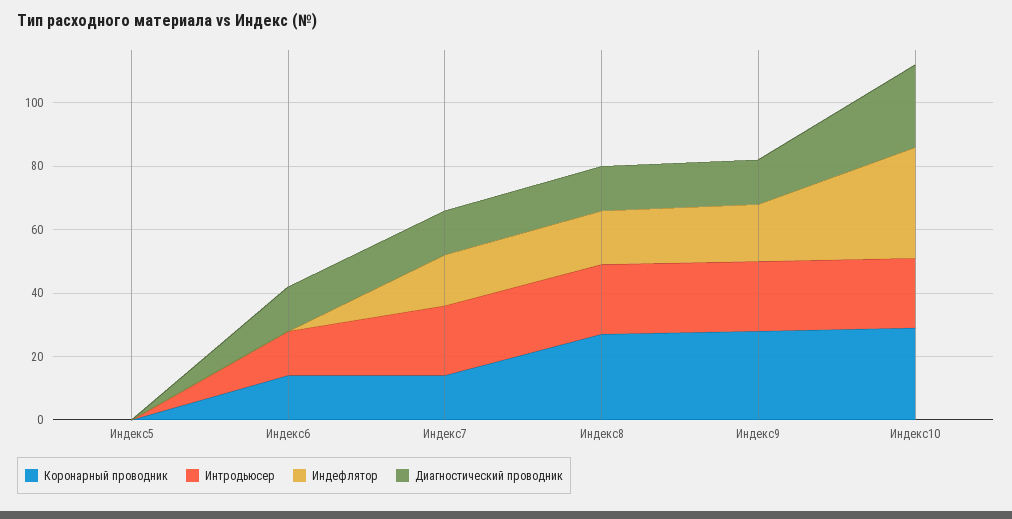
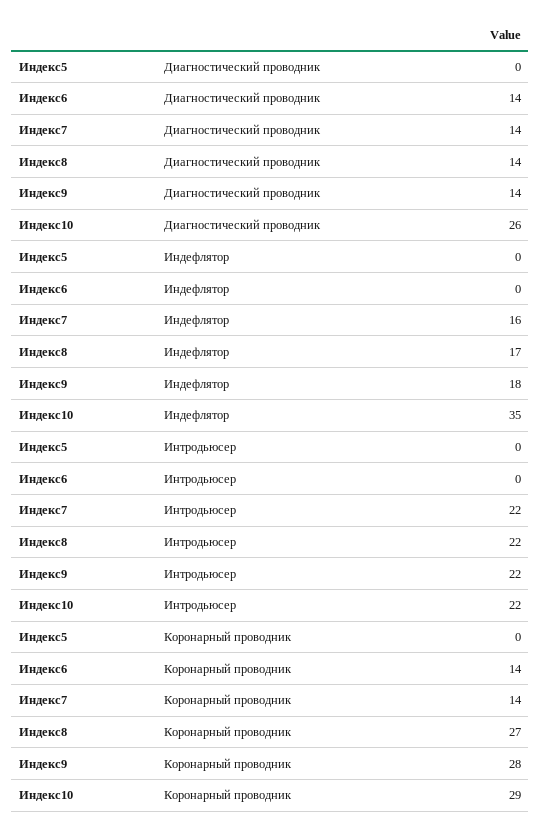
  {
    "Коронарный проводник": {
      "Индекс5": 0,
      "Индекс6": 14,
      "Индекс7": 14,
      "Индекс8": 27,
      "Индекс9": 28,
      "Индекс10": 29
    },
    "Интродьюсер": {
      "Индекс5": 0,
-     "Индекс6": 15,
+     "Индекс6": 0,
      "Индекс7": 22,
      "Индекс8": 22,
      "Индекс9": 22,
      "Индекс10": 22
    },
    "Индефлятор": {
      "Индекс5": 0,
      "Индекс6": 0,
      "Индекс7": 16,
      "Индекс8": 17,
      "Индекс9": 18,
      "Индекс10": 35
    },
    "Диагностический проводник": {
      "Индекс5": 0,
      "Индекс6": 14,
      "Индекс7": 14,
      "Индекс8": 14,
      "Индекс9": 14,
      "Индекс10": 26
    }
  }

